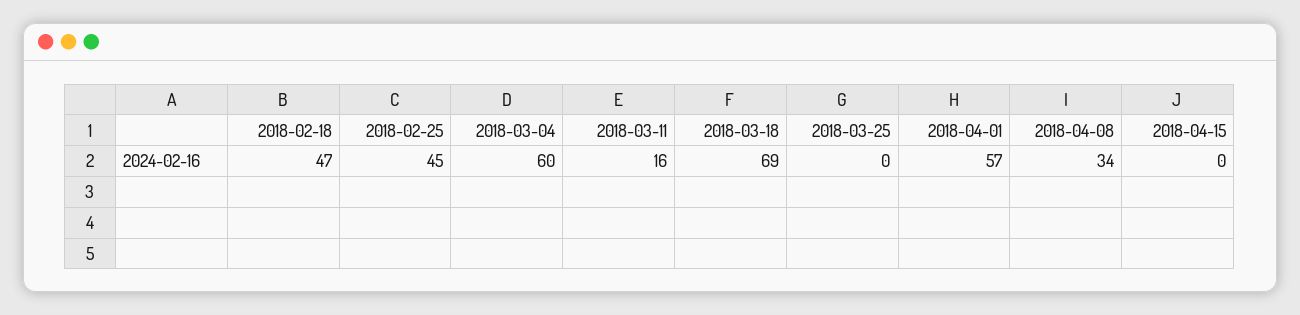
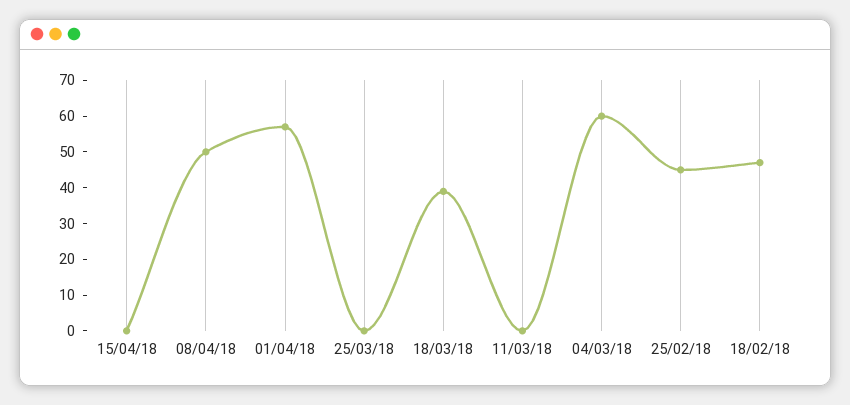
  {
    "2018-02-18": 47,
    "2018-02-25": 45,
    "2018-03-04": 60,
-   "2018-03-11": 16,
+   "2018-03-11": 0,
-   "2018-03-18": 69,
+   "2018-03-18": 40,
    "2018-03-25": 0,
    "2018-04-01": 57,
-   "2018-04-08": 34,
+   "2018-04-08": 50,
    "2018-04-15": 0
  }

